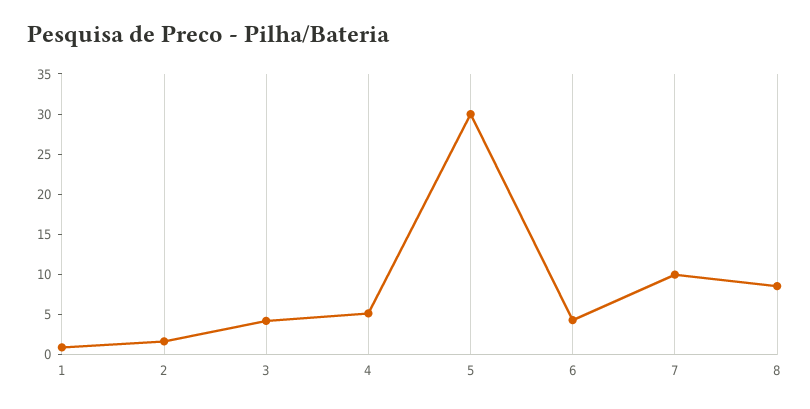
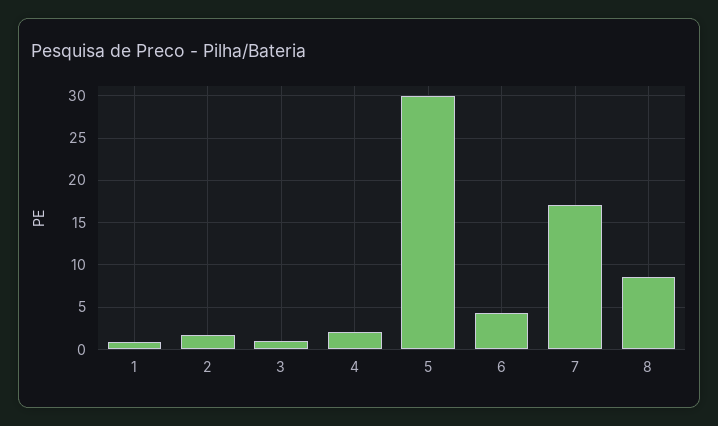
  {
    "1": 1,
    "2": 2,
-   "3": 4,
+   "3": 1,
-   "4": 5,
+   "4": 2,
    "5": 30,
    "6": 4,
-   "7": 10,
+   "7": 17,
    "8": 9
  }

